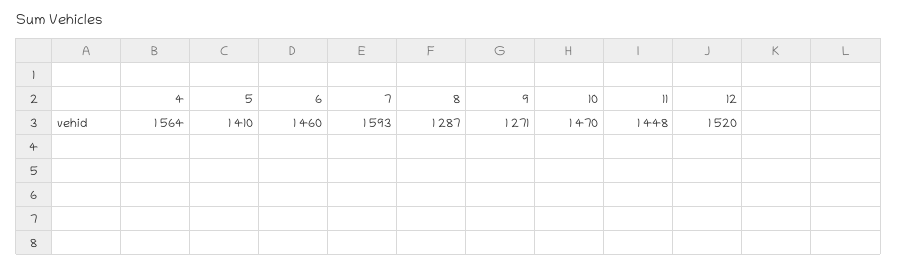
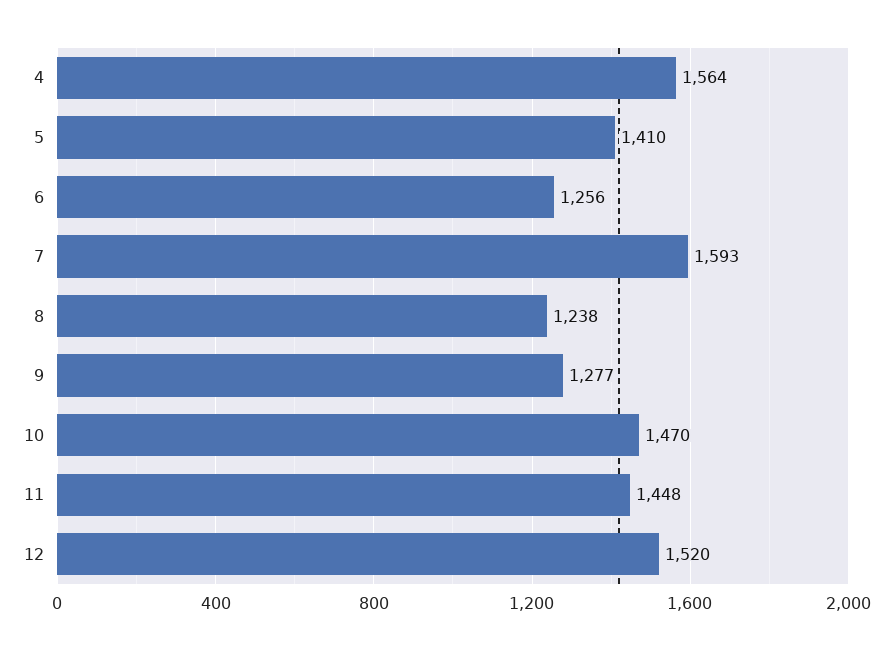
  {
    "4": 1564,
    "5": 1410,
-   "6": 1460,
+   "6": 1256,
    "7": 1593,
-   "8": 1287,
+   "8": 1238,
-   "9": 1271,
+   "9": 1277,
    "10": 1470,
    "11": 1448,
    "12": 1520
  }

